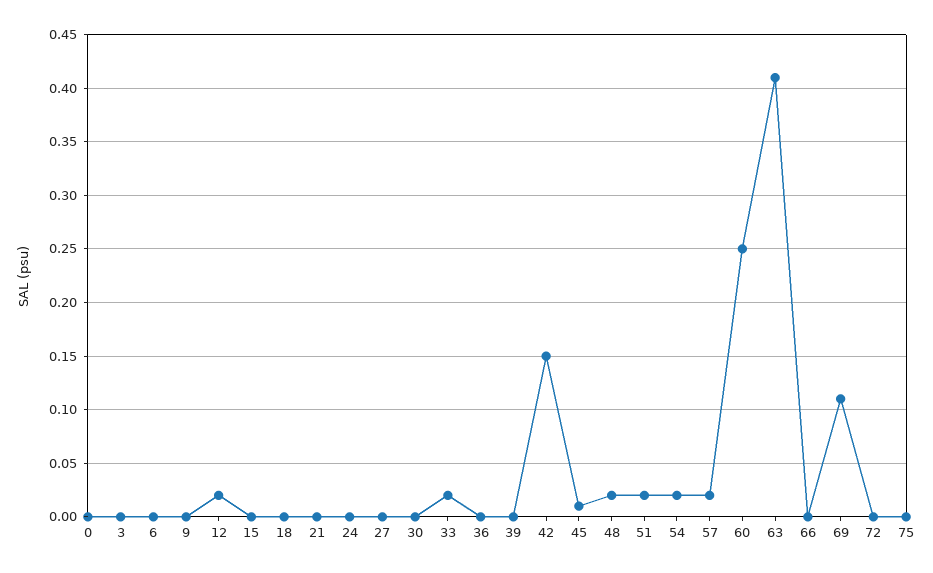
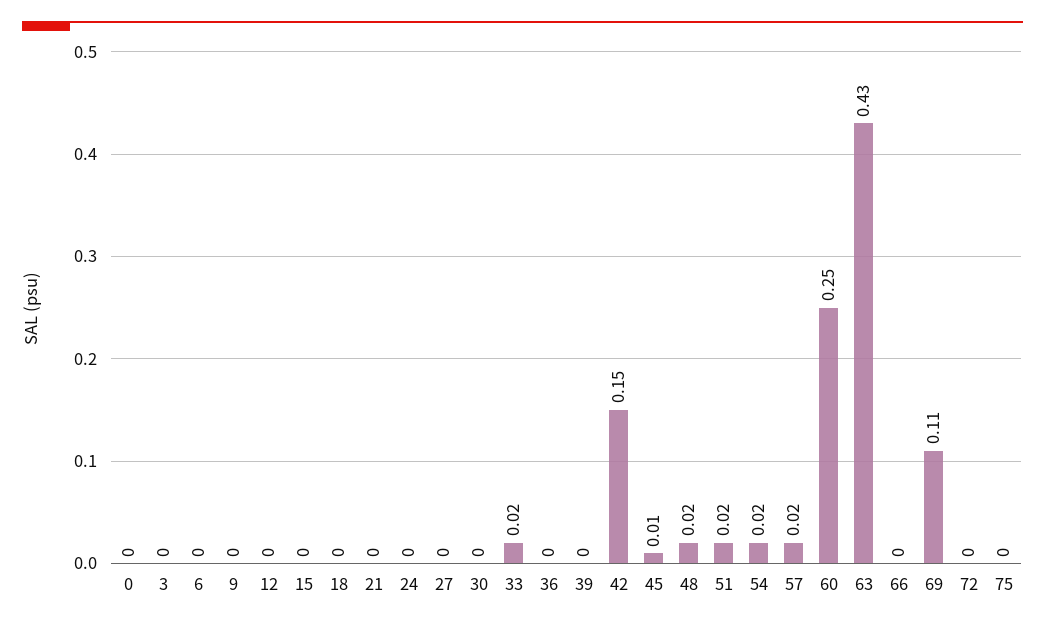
  {
    "0": 0,
    "3": 0,
    "6": 0,
    "9": 0,
-   "12": 0.02,
+   "12": 0,
    "15": 0,
    "18": 0,
    "21": 0,
    "24": 0,
    "27": 0,
    "30": 0,
    "33": 0.02,
    "36": 0,
    "39": 0,
    "42": 0.15,
    "45": 0.01,
    "48": 0.02,
    "51": 0.02,
    "54": 0.02,
    "57": 0.02,
    "60": 0.25,
-   "63": 0.41,
+   "63": 0.43,
    "66": 0,
    "69": 0.11,
    "72": 0,
    "75": 0
  }

